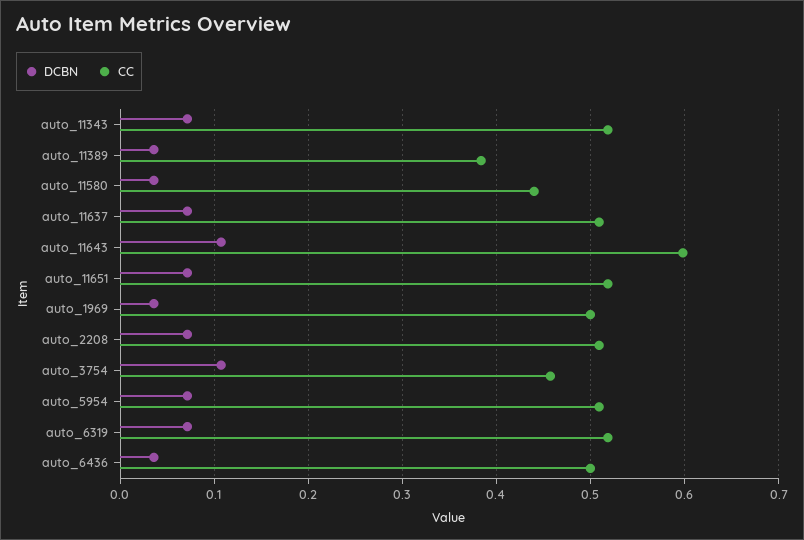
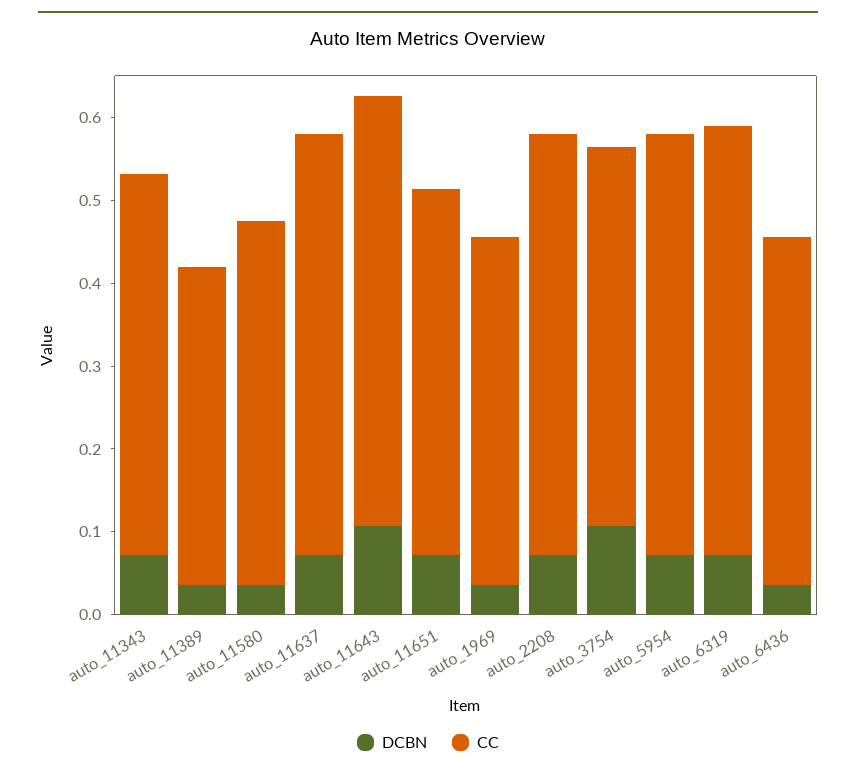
  {
    "DCBN": {
      "auto_11343": 0.07,
      "auto_11389": 0.04,
      "auto_11580": 0.04,
      "auto_11637": 0.07,
      "auto_11643": 0.11,
      "auto_11651": 0.07,
      "auto_1969": 0.04,
      "auto_2208": 0.07,
      "auto_3754": 0.11,
      "auto_5954": 0.07,
      "auto_6319": 0.07,
      "auto_6436": 0.04
    },
    "CC": {
-     "auto_11343": 0.52,
+     "auto_11343": 0.46,
      "auto_11389": 0.38,
      "auto_11580": 0.44,
      "auto_11637": 0.51,
-     "auto_11643": 0.6,
+     "auto_11643": 0.52,
-     "auto_11651": 0.52,
+     "auto_11651": 0.44,
-     "auto_1969": 0.5,
+     "auto_1969": 0.42,
      "auto_2208": 0.51,
      "auto_3754": 0.46,
      "auto_5954": 0.51,
      "auto_6319": 0.52,
-     "auto_6436": 0.5
+     "auto_6436": 0.42
    }
  }

